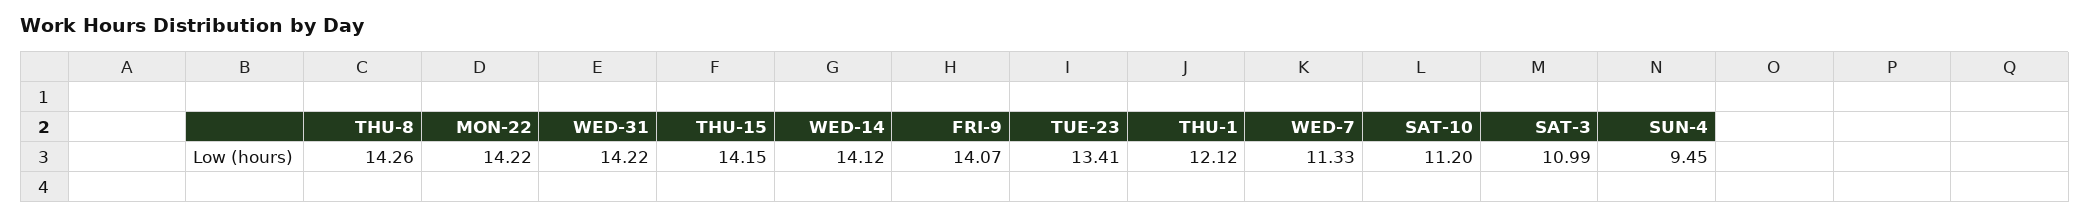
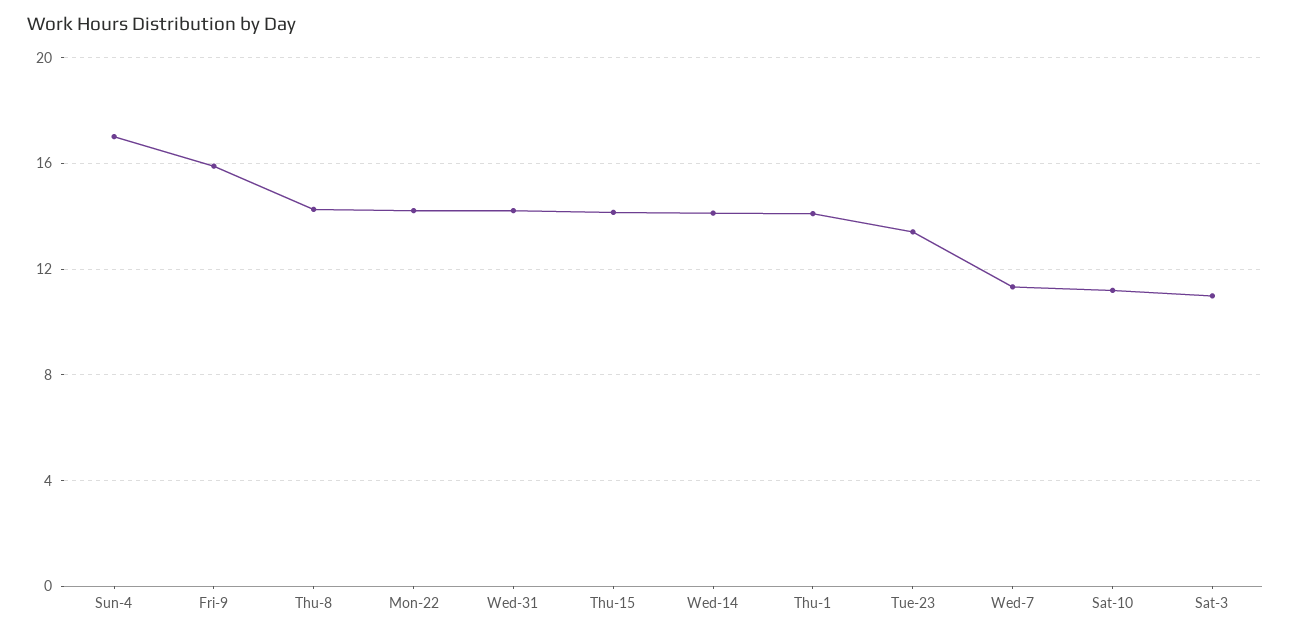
  {
    "THU-8": 14.26,
    "MON-22": 14.22,
    "WED-31": 14.22,
    "THU-15": 14.15,
    "WED-14": 14.12,
-   "FRI-9": 14.07,
+   "FRI-9": 16,
    "TUE-23": 13.41,
-   "THU-1": 12.12,
+   "THU-1": 14,
    "WED-7": 11.33,
    "SAT-10": 11.2,
    "SAT-3": 10.99,
-   "SUN-4": 9.45
+   "SUN-4": 17
  }

